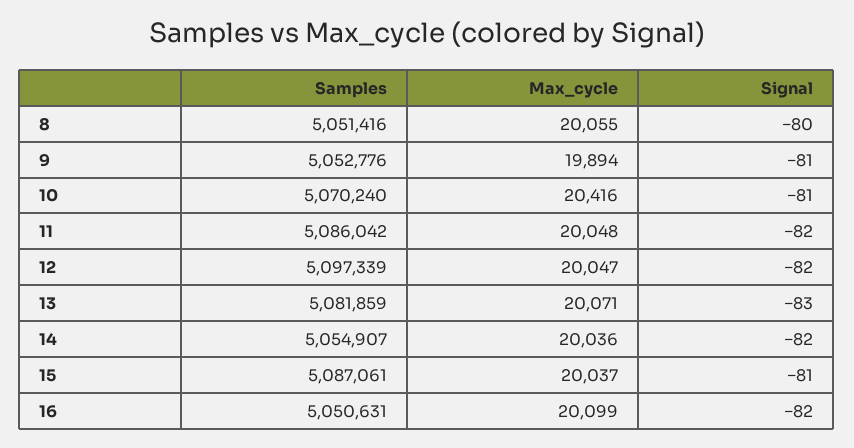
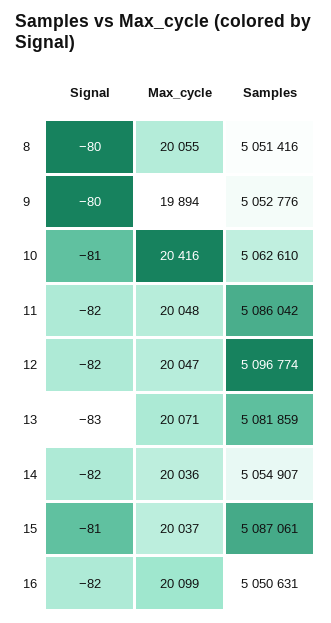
  {
    "Samples": {
      "8": 5051416,
      "9": 5052776,
-     "10": 5070240,
+     "10": 5062610,
      "11": 5086042,
-     "12": 5097339,
+     "12": 5096774,
      "13": 5081859,
      "14": 5054907,
      "15": 5087061,
      "16": 5050631
    },
    "Max_cycle": {
      "8": 20055,
      "9": 19894,
      "10": 20416,
      "11": 20048,
      "12": 20047,
      "13": 20071,
      "14": 20036,
      "15": 20037,
      "16": 20099
    },
    "Signal": {
      "8": -80,
-     "9": -81,
+     "9": -80,
      "10": -81,
      "11": -82,
      "12": -82,
      "13": -83,
      "14": -82,
      "15": -81,
      "16": -82
    }
  }

